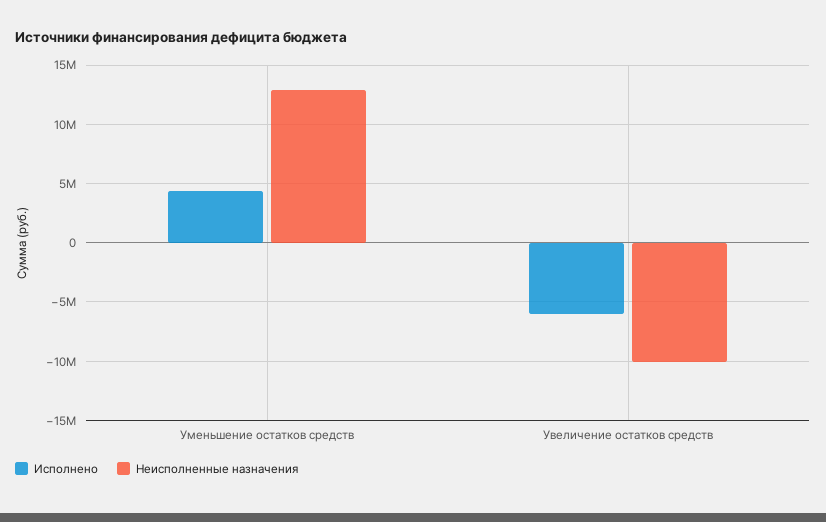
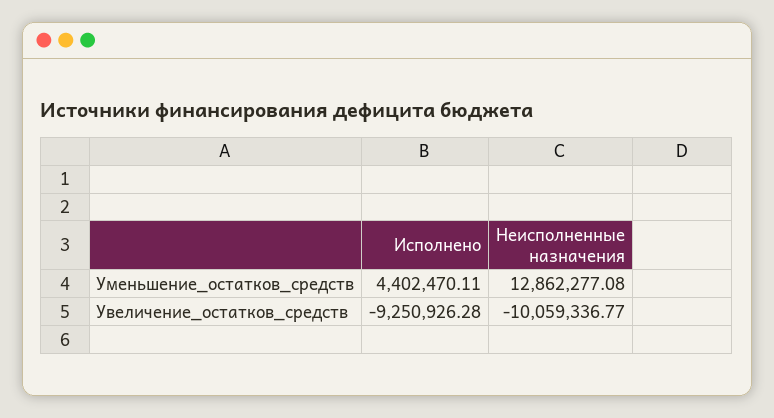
  {
    "Исполнено": {
      "Уменьшение остатков средств": 4402470.11,
-     "Увеличение остатков средств": -6000000
+     "Увеличение остатков средств": -9250926.28
    },
    "Неисполненные назначения": {
      "Уменьшение остатков средств": 12862277.08,
      "Увеличение остатков средств": -10059336.77
    }
  }

